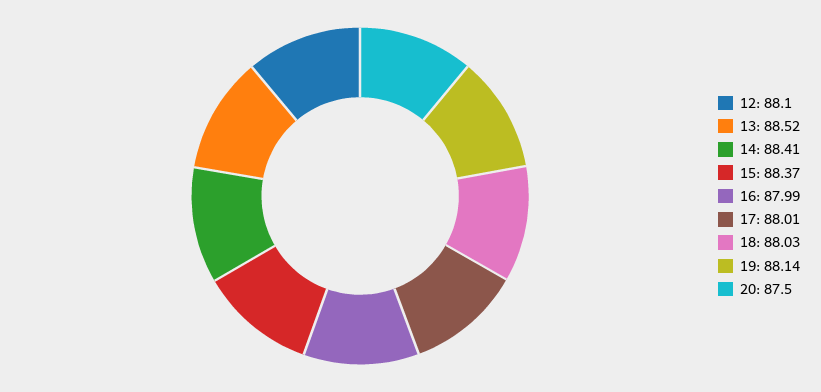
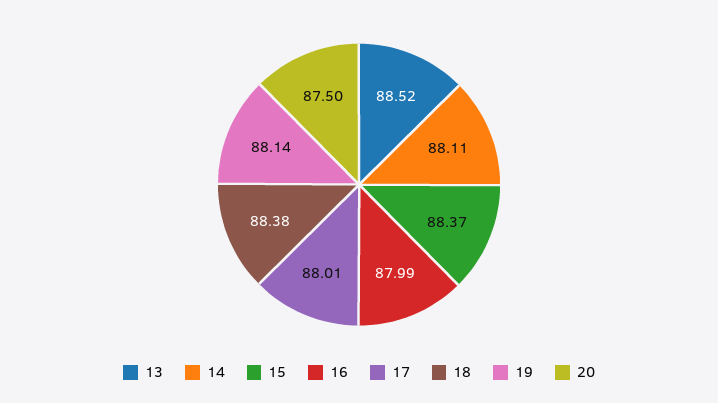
  {
-   "12": 88.1,
    "13": 88.52,
-   "14": 88.41,
+   "14": 88.11,
    "15": 88.37,
    "16": 87.99,
    "17": 88.01,
-   "18": 88.03,
+   "18": 88.38,
    "19": 88.14,
    "20": 87.5
  }

